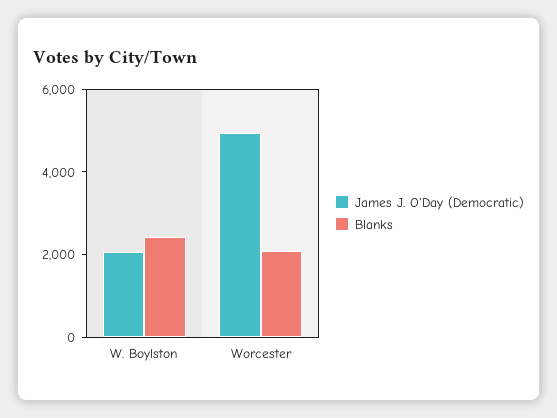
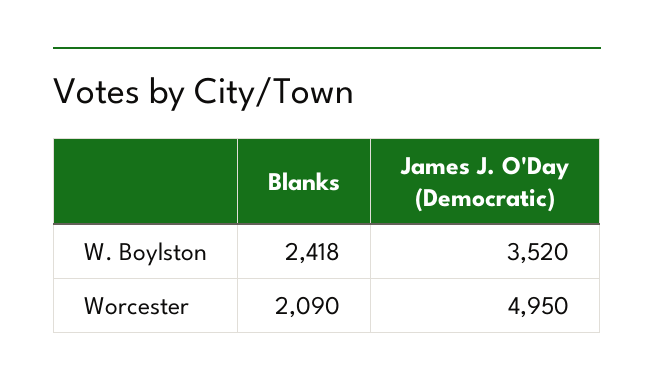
  {
    "James J. O'Day (Democratic)": {
-     "W. Boylston": 2000,
+     "W. Boylston": 3520,
      "Worcester": 4950
    },
    "Blanks": {
      "W. Boylston": 2418,
      "Worcester": 2090
    }
  }

